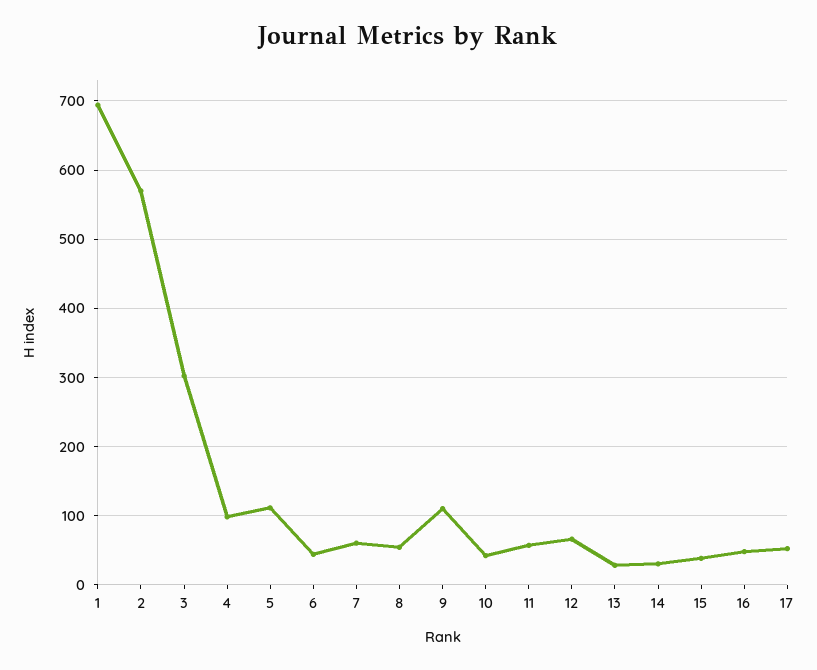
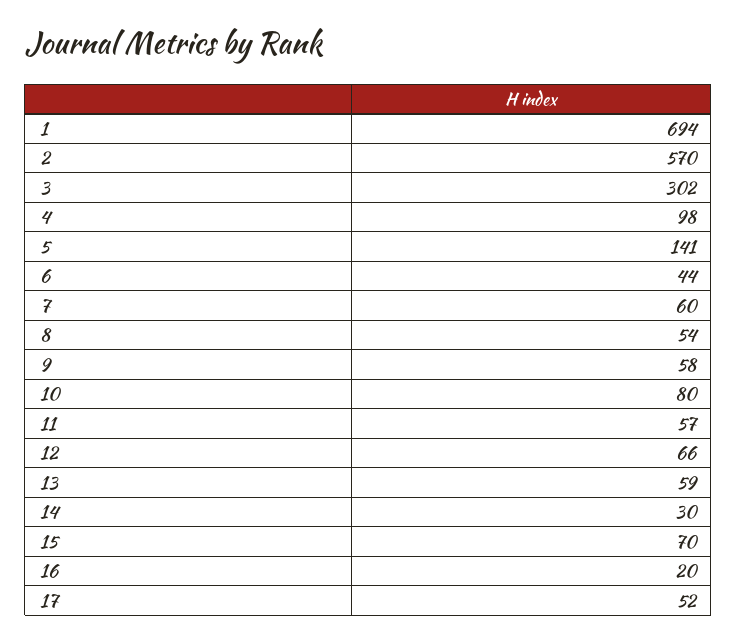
  {
    "1": 694,
    "2": 570,
    "3": 302,
    "4": 98,
-   "5": 110,
+   "5": 141,
    "6": 44,
    "7": 60,
    "8": 54,
-   "9": 110,
+   "9": 58,
-   "10": 40,
+   "10": 80,
    "11": 57,
    "12": 66,
-   "13": 30,
+   "13": 59,
    "14": 30,
-   "15": 40,
+   "15": 70,
-   "16": 50,
+   "16": 20,
    "17": 52
  }

